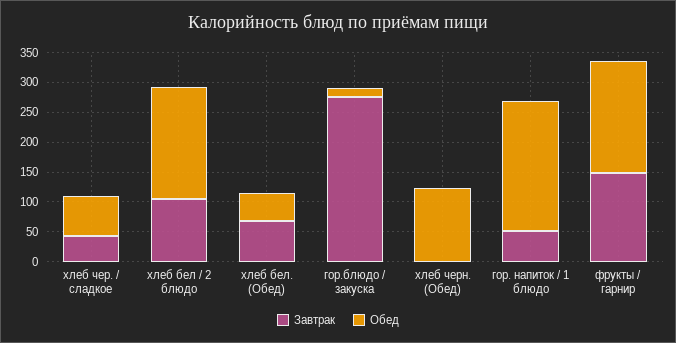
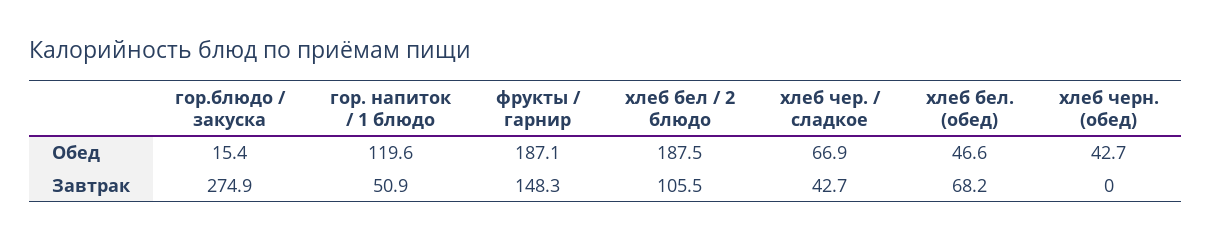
  {
    "Завтрак": {
      "хлеб чер. / сладкое": 42.7,
      "хлеб бел / 2 блюдо": 105.5,
      "хлеб бел. (Обед)": 68.2,
      "гор.блюдо / закуска": 274.9,
      "хлеб черн. (Обед)": 0,
      "гор. напиток / 1 блюдо": 50.9,
      "фрукты / гарнир": 148.3
    },
    "Обед": {
      "хлеб чер. / сладкое": 66.9,
      "хлеб бел / 2 блюдо": 187.5,
      "хлеб бел. (Обед)": 46.6,
      "гор.блюдо / закуска": 15.4,
-     "хлеб черн. (Обед)": 125,
+     "хлеб черн. (Обед)": 42.7,
-     "гор. напиток / 1 блюдо": 225,
+     "гор. напиток / 1 блюдо": 119.6,
      "фрукты / гарнир": 187.1
    }
  }

